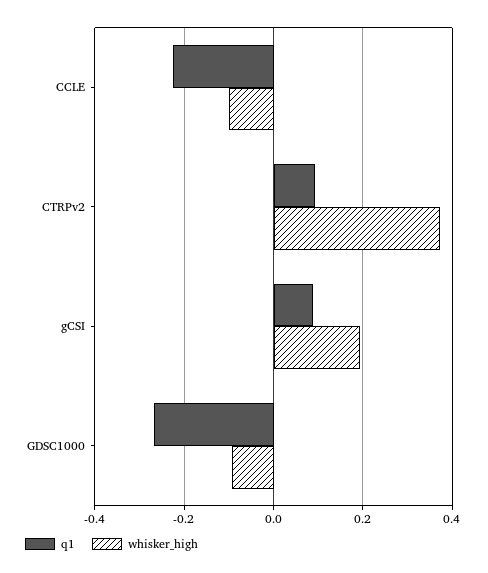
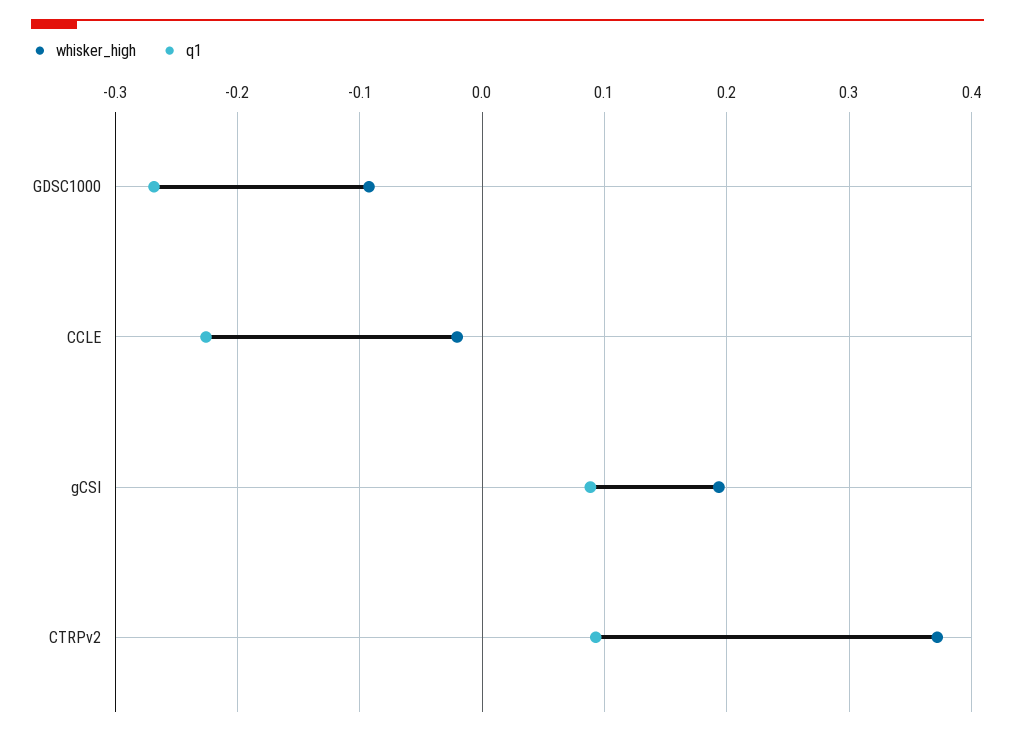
  {
    "q1": {
      "CCLE": -0.23,
      "CTRPv2": 0.09,
      "gCSI": 0.09,
      "GDSC1000": -0.27
    },
    "whisker_high": {
-     "CCLE": -0.1,
+     "CCLE": -0.02,
      "CTRPv2": 0.37,
      "gCSI": 0.19,
      "GDSC1000": -0.09
    }
  }

